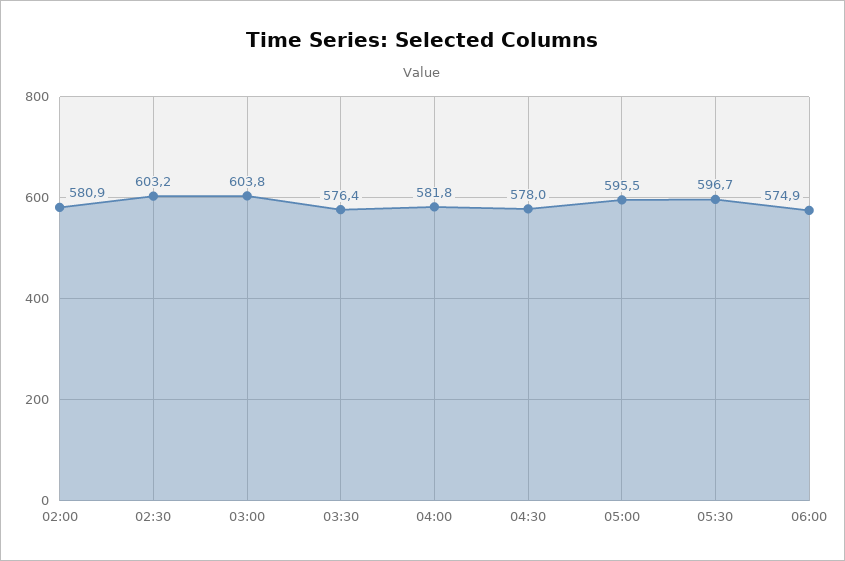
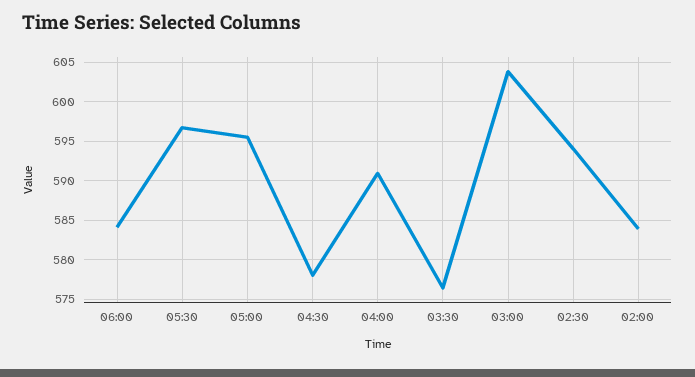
  {
-   "02:00": 580.9,
+   "02:00": 584,
-   "02:30": 603.2,
+   "02:30": 594,
    "03:00": 603.8,
    "03:30": 576.4,
-   "04:00": 581.8,
+   "04:00": 591,
    "04:30": 578,
    "05:00": 595.5,
    "05:30": 596.7,
-   "06:00": 574.9
+   "06:00": 584
  }

